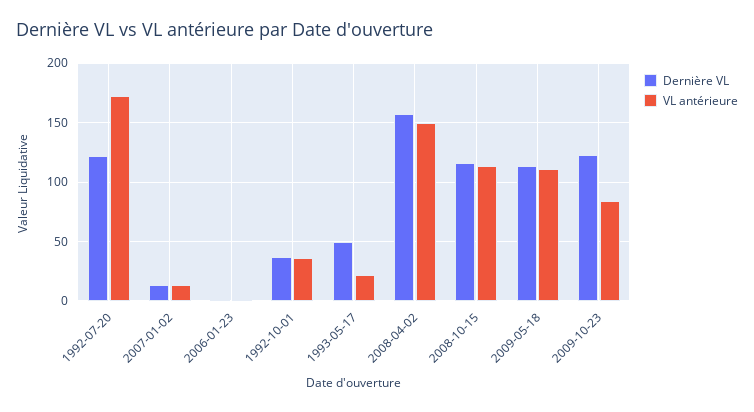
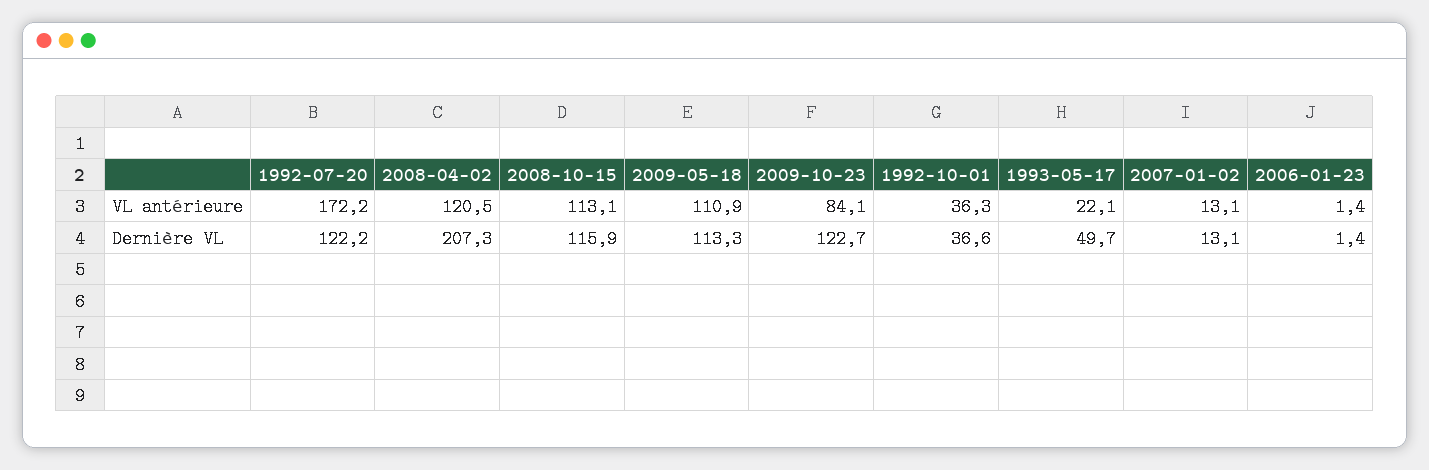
  {
    "Dernière VL": {
      "1992-07-20": 122.2,
      "2007-01-02": 13.1,
      "2006-01-23": 1.4,
      "1992-10-01": 36.6,
      "1993-05-17": 49.7,
-     "2008-04-02": 160,
+     "2008-04-02": 207.3,
      "2008-10-15": 115.9,
      "2009-05-18": 113.3,
      "2009-10-23": 122.7
    },
    "VL antérieure": {
      "1992-07-20": 172.2,
      "2007-01-02": 13.1,
      "2006-01-23": 1.4,
      "1992-10-01": 36.3,
      "1993-05-17": 22.1,
-     "2008-04-02": 150,
+     "2008-04-02": 120.5,
      "2008-10-15": 113.1,
      "2009-05-18": 110.9,
      "2009-10-23": 84.1
    }
  }

